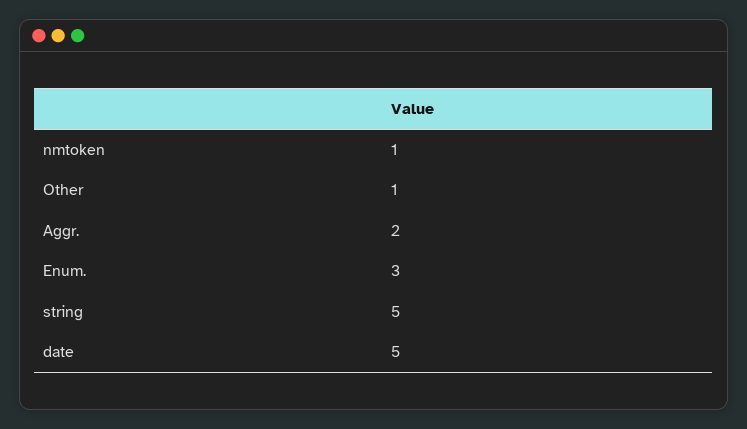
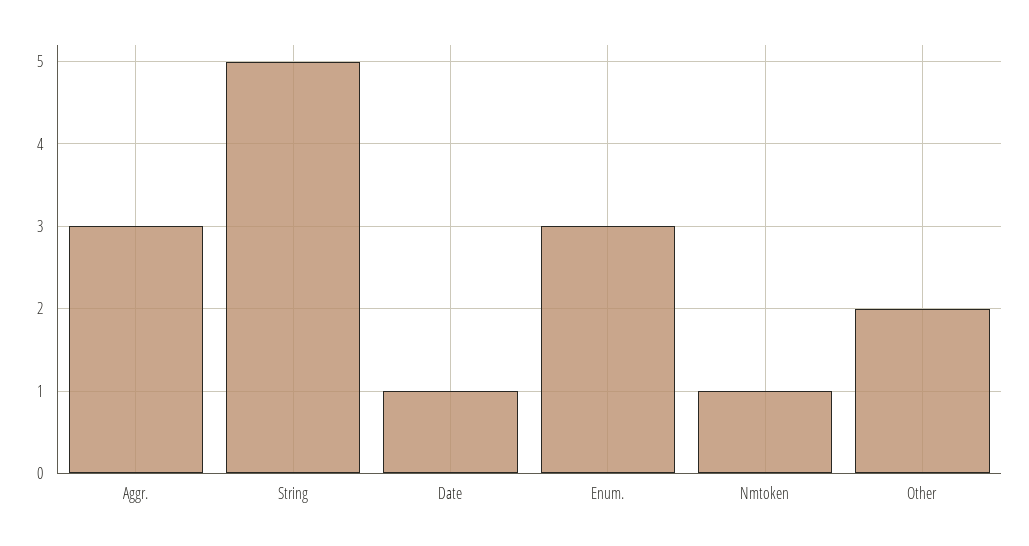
  {
    "nmtoken": 1,
-   "Other": 1,
+   "Other": 2,
-   "Aggr.": 2,
+   "Aggr.": 3,
    "Enum.": 3,
    "string": 5,
-   "date": 5
+   "date": 1
  }

